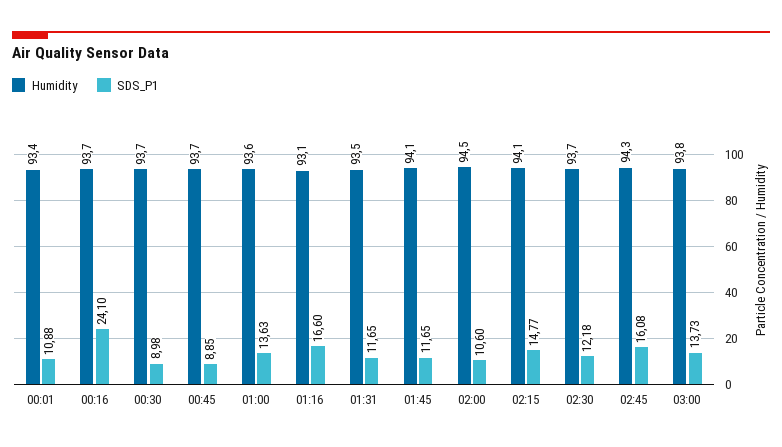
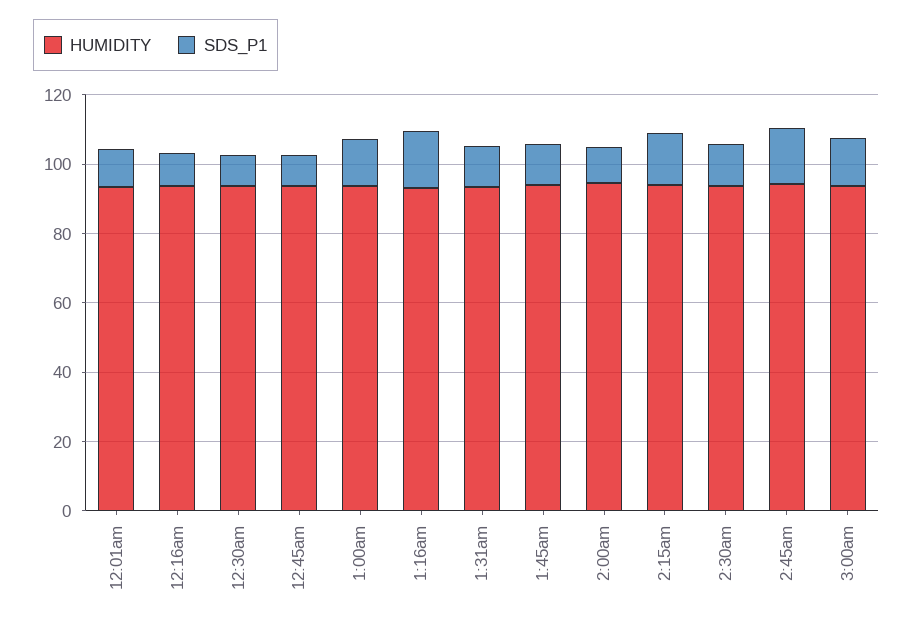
  {
    "Humidity": {
      "00:01": 93.4,
      "00:16": 93.7,
      "00:30": 93.7,
      "00:45": 93.7,
      "01:00": 93.6,
      "01:16": 93.1,
      "01:31": 93.5,
      "01:45": 94.1,
      "02:00": 94.5,
      "02:15": 94.1,
      "02:30": 93.7,
      "02:45": 94.3,
      "03:00": 93.8
    },
    "SDS_P1": {
      "00:01": 10.88,
-     "00:16": 24.1,
+     "00:16": 10,
      "00:30": 8.98,
      "00:45": 8.85,
      "01:00": 13.63,
      "01:16": 16.6,
      "01:31": 11.65,
      "01:45": 11.65,
      "02:00": 10.6,
      "02:15": 14.77,
      "02:30": 12.18,
      "02:45": 16.08,
      "03:00": 13.73
    }
  }

